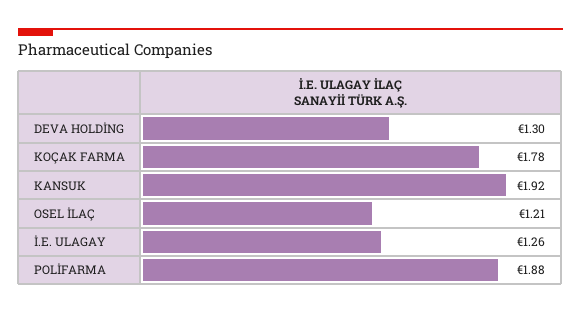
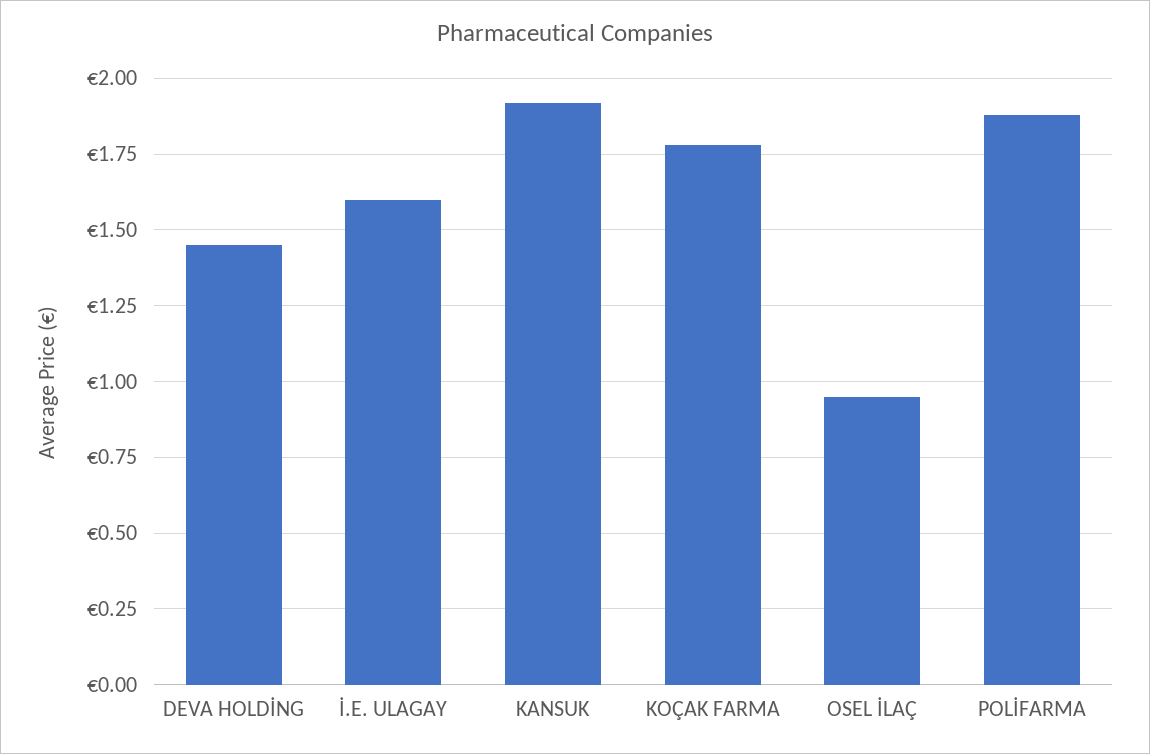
  {
-   "DEVA HOLDİNG": 1.3,
+   "DEVA HOLDİNG": 1.45,
    "KOÇAK FARMA": 1.78,
    "KANSUK": 1.92,
-   "OSEL İLAÇ": 1.21,
+   "OSEL İLAÇ": 0.95,
-   "İ.E. ULAGAY": 1.26,
+   "İ.E. ULAGAY": 1.6,
    "POLİFARMA": 1.88
  }

